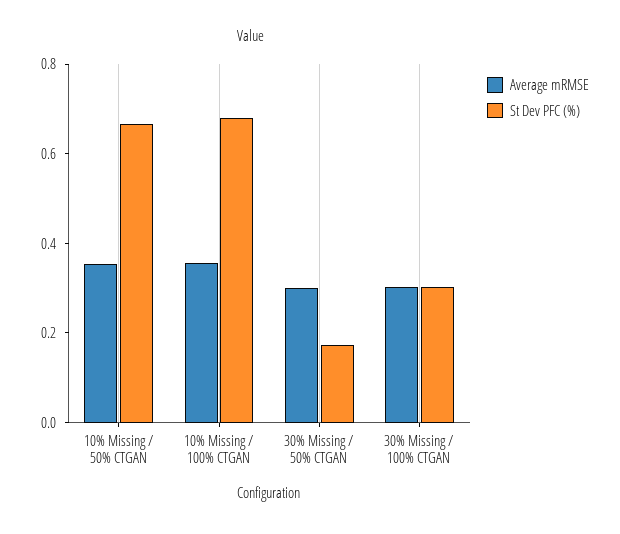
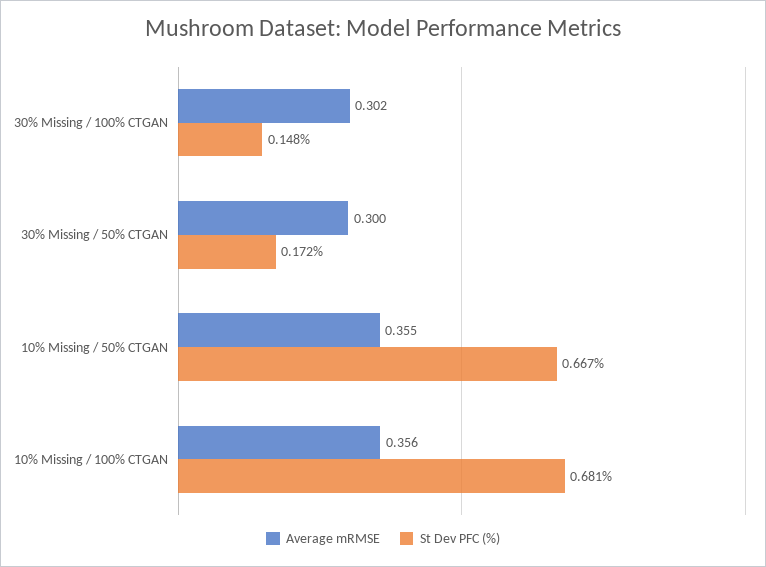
  {
    "Average mRMSE": {
      "10% Missing / 50% CTGAN": 0.355,
      "10% Missing / 100% CTGAN": 0.356,
      "30% Missing / 50% CTGAN": 0.3,
      "30% Missing / 100% CTGAN": 0.302
    },
    "St Dev PFC (%)": {
      "10% Missing / 50% CTGAN": 0.667,
      "10% Missing / 100% CTGAN": 0.681,
      "30% Missing / 50% CTGAN": 0.172,
-     "30% Missing / 100% CTGAN": 0.3
+     "30% Missing / 100% CTGAN": 0.148
    }
  }

